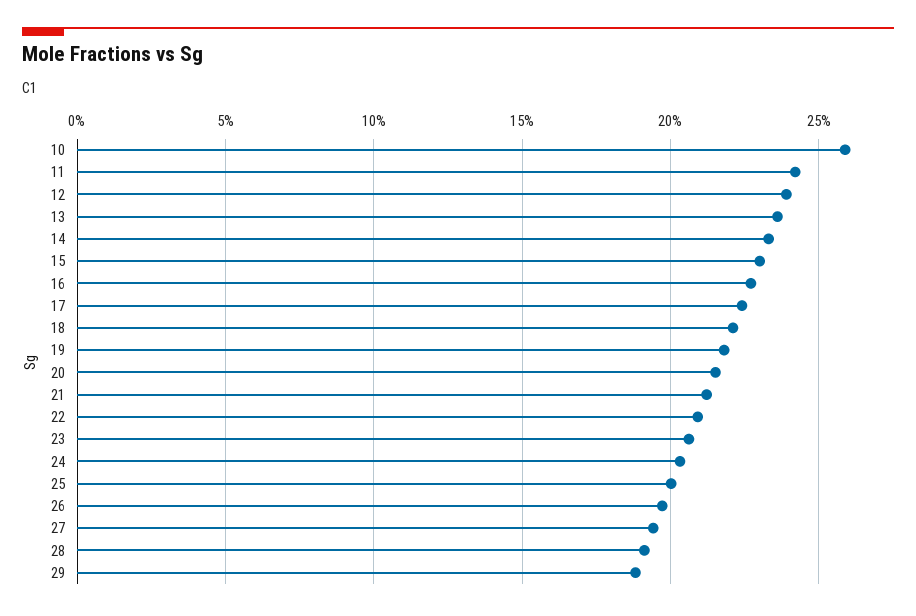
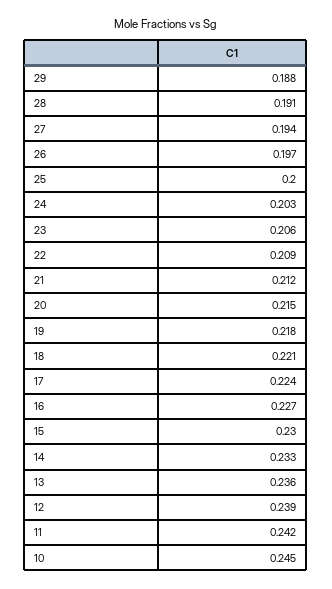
  {
-   "10": 0.26,
+   "10": 0.245,
    "11": 0.242,
    "12": 0.239,
    "13": 0.236,
    "14": 0.233,
    "15": 0.23,
    "16": 0.227,
    "17": 0.224,
    "18": 0.221,
    "19": 0.218,
    "20": 0.215,
    "21": 0.212,
    "22": 0.209,
    "23": 0.206,
    "24": 0.203,
    "25": 0.2,
    "26": 0.197,
    "27": 0.194,
    "28": 0.191,
    "29": 0.188
  }

